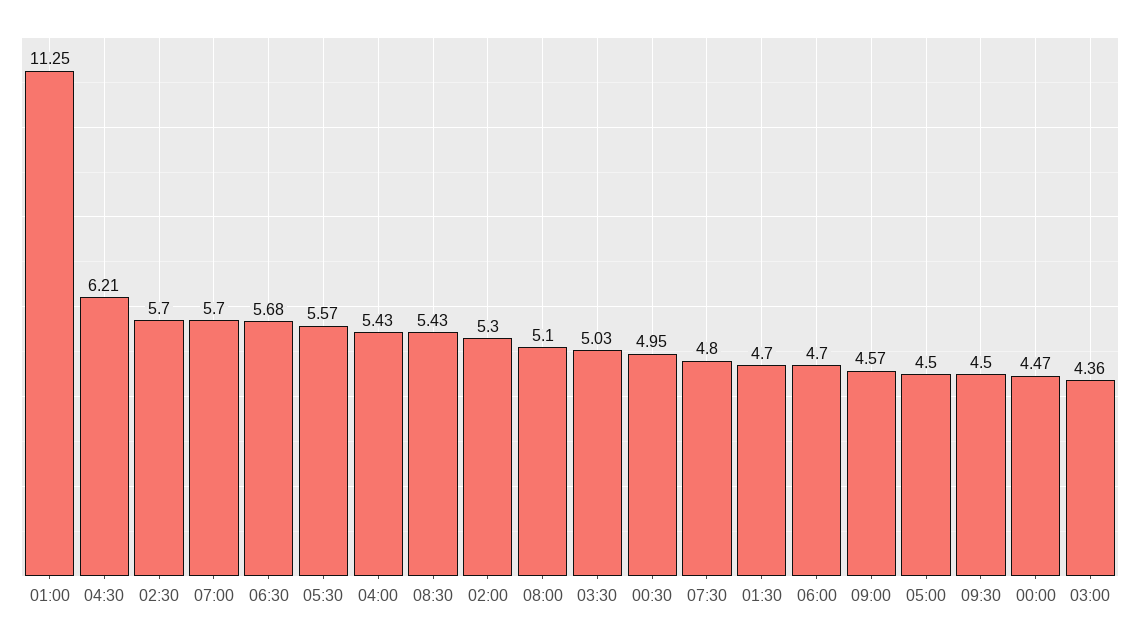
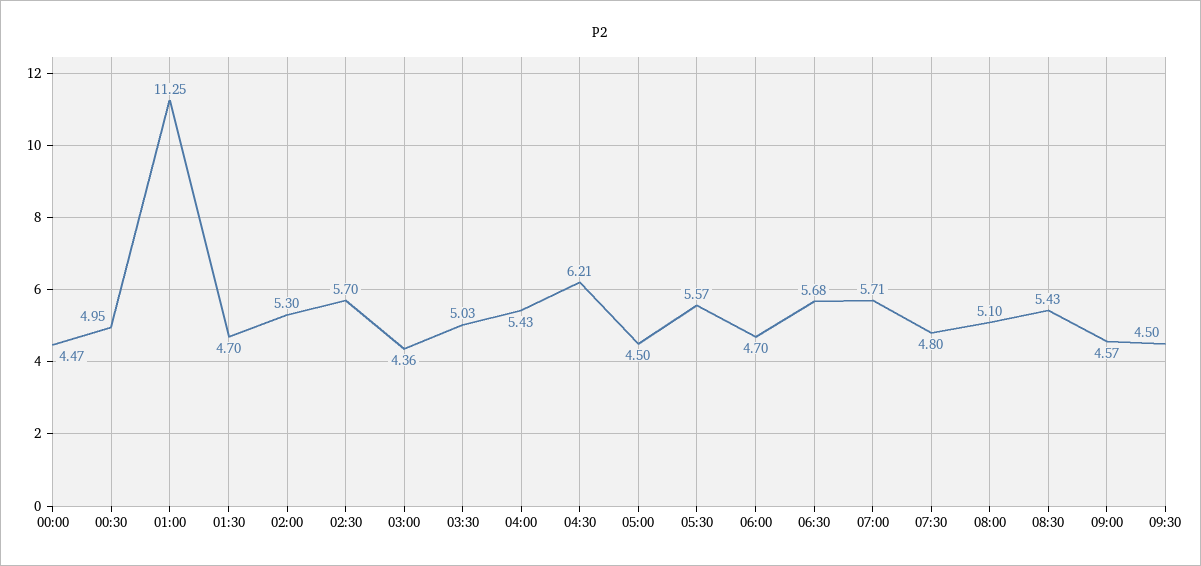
  {
    "01:00": 11.25,
    "04:30": 6.21,
    "02:30": 5.7,
-   "07:00": 5.7,
+   "07:00": 5.71,
    "06:30": 5.68,
    "05:30": 5.57,
    "04:00": 5.43,
    "08:30": 5.43,
    "02:00": 5.3,
    "08:00": 5.1,
    "03:30": 5.03,
    "00:30": 4.95,
    "07:30": 4.8,
    "01:30": 4.7,
    "06:00": 4.7,
    "09:00": 4.57,
    "05:00": 4.5,
    "09:30": 4.5,
    "00:00": 4.47,
    "03:00": 4.36
  }

